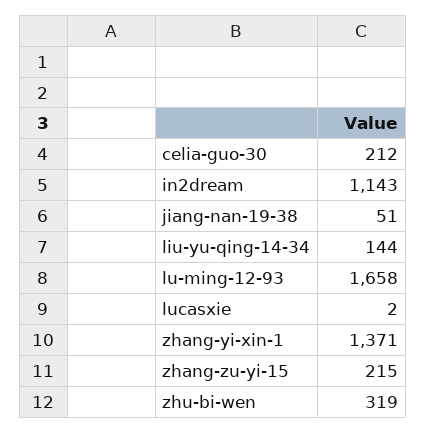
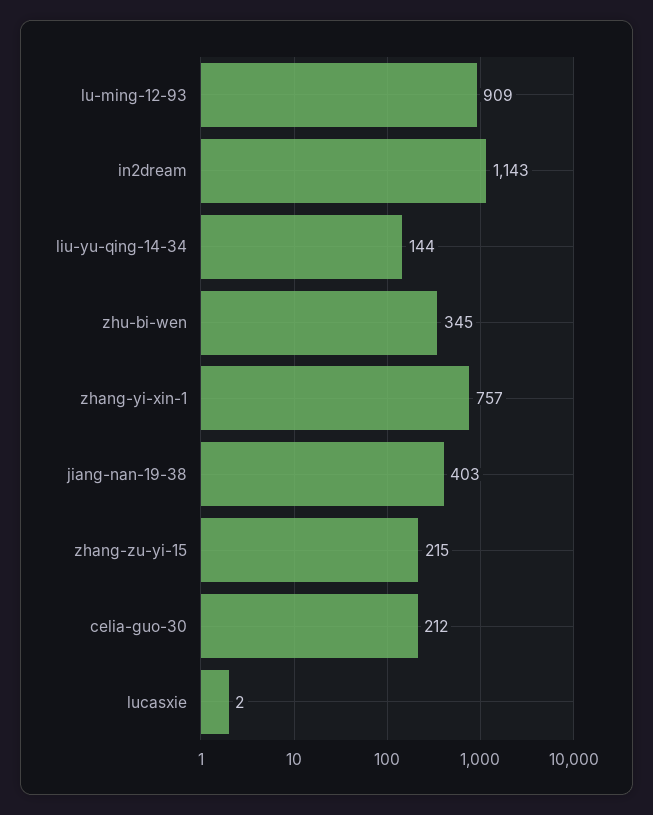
  {
    "celia-guo-30": 212,
    "in2dream": 1143,
-   "jiang-nan-19-38": 51,
+   "jiang-nan-19-38": 403,
    "liu-yu-qing-14-34": 144,
-   "lu-ming-12-93": 1658,
+   "lu-ming-12-93": 909,
    "lucasxie": 2,
-   "zhang-yi-xin-1": 1371,
+   "zhang-yi-xin-1": 757,
    "zhang-zu-yi-15": 215,
-   "zhu-bi-wen": 319
+   "zhu-bi-wen": 345
  }

